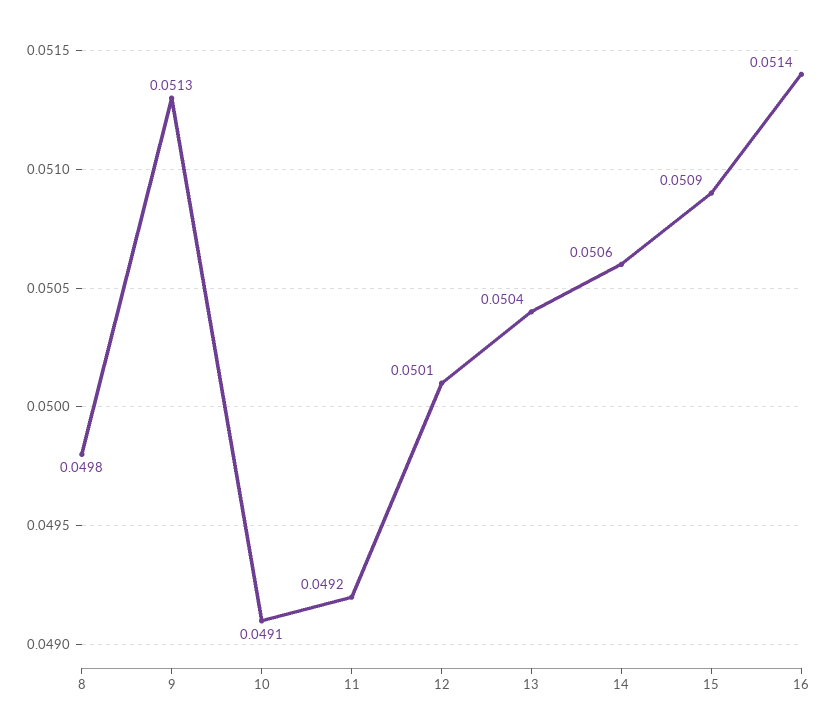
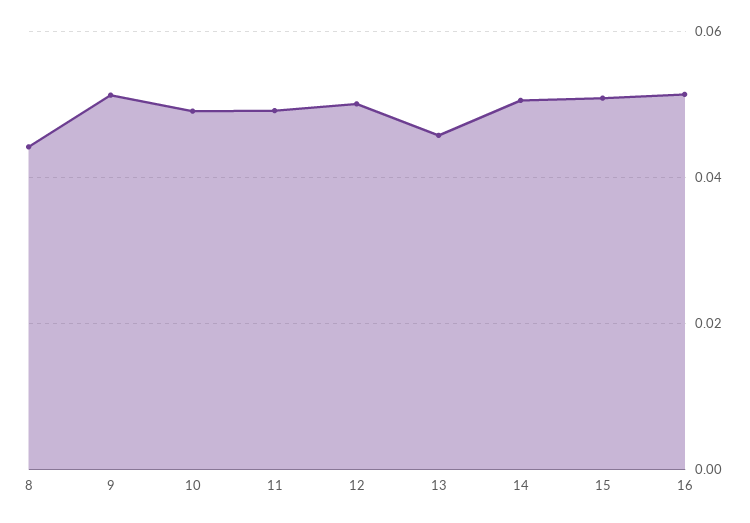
  {
-   "8": 0.0498,
+   "8": 0.044,
    "9": 0.0513,
    "10": 0.0491,
    "11": 0.0492,
    "12": 0.0501,
-   "13": 0.0504,
+   "13": 0.046,
    "14": 0.0506,
    "15": 0.0509,
    "16": 0.0514
  }

